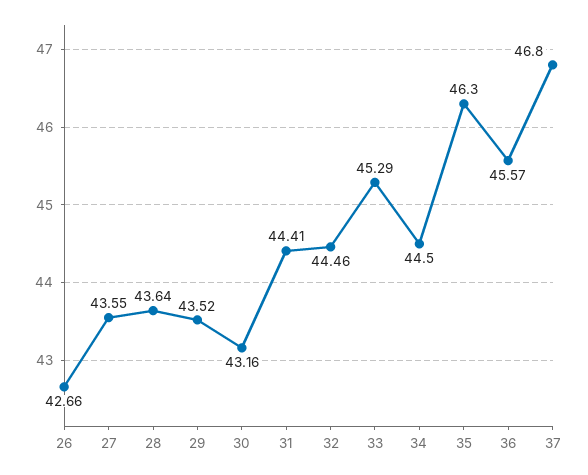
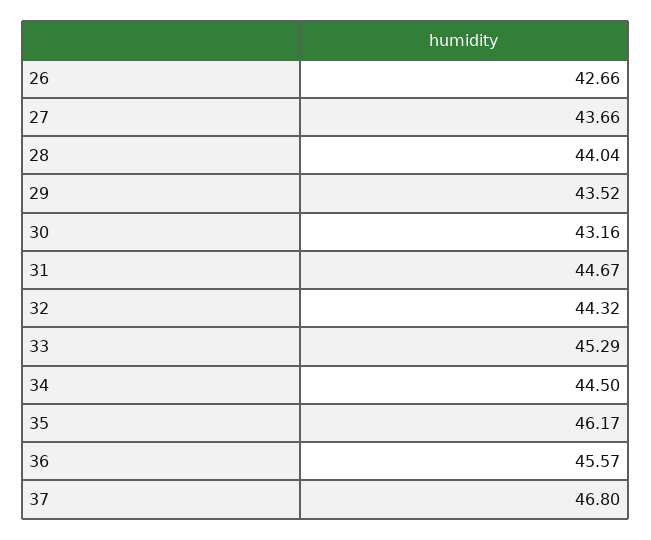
  {
    "26": 42.66,
-   "27": 43.55,
+   "27": 43.66,
-   "28": 43.64,
+   "28": 44.04,
    "29": 43.52,
    "30": 43.16,
-   "31": 44.41,
+   "31": 44.67,
-   "32": 44.46,
+   "32": 44.32,
    "33": 45.29,
    "34": 44.5,
-   "35": 46.3,
+   "35": 46.17,
    "36": 45.57,
    "37": 46.8
  }

